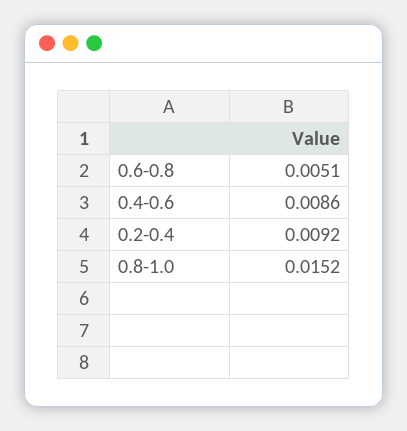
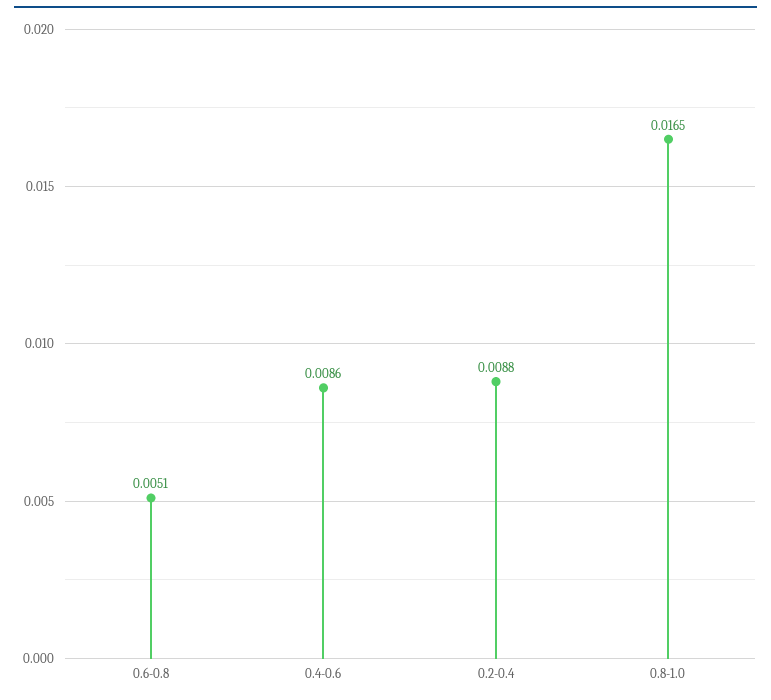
  {
    "0.6-0.8": 0.0051,
    "0.4-0.6": 0.0086,
-   "0.2-0.4": 0.0092,
+   "0.2-0.4": 0.0088,
-   "0.8-1.0": 0.0152
+   "0.8-1.0": 0.0165
  }

